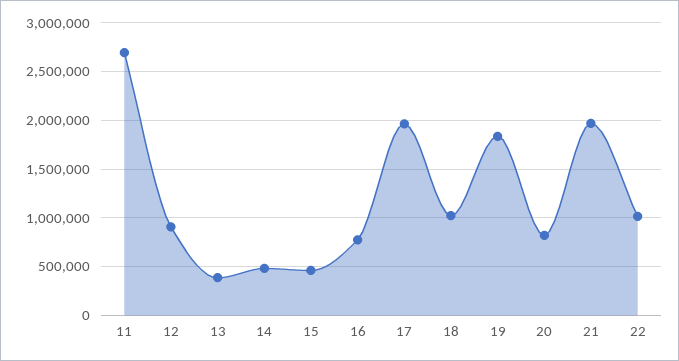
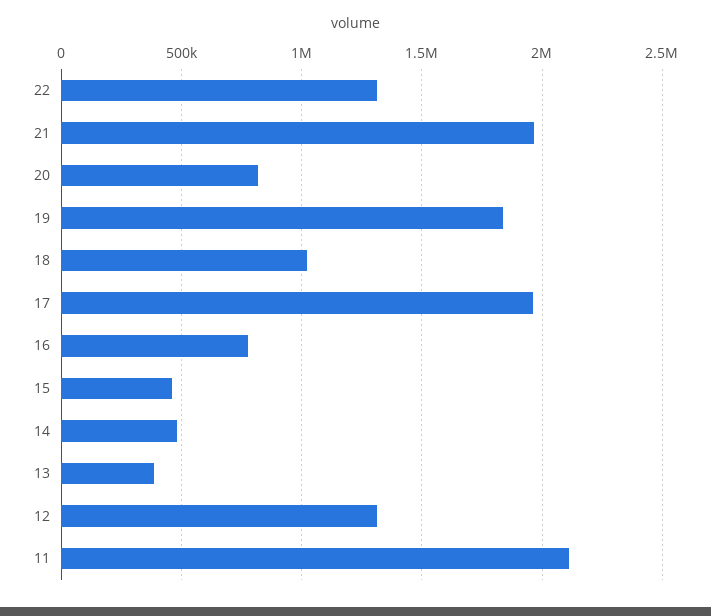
  {
-   "11": 2700000,
+   "11": 2100000,
-   "12": 900000,
+   "12": 1300000,
    "13": 400000,
    "14": 500000,
    "15": 450000,
    "16": 750000,
    "17": 1950000,
    "18": 1000000,
    "19": 1850000,
    "20": 800000,
    "21": 1950000,
-   "22": 1000000
+   "22": 1300000
  }

